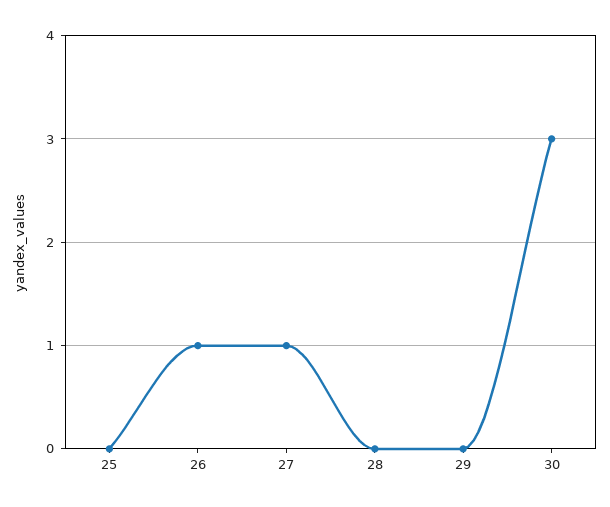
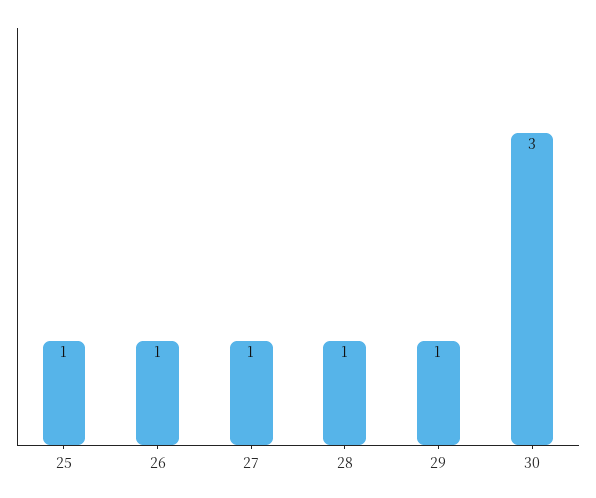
  {
-   "25": 0,
+   "25": 1,
    "26": 1,
    "27": 1,
-   "28": 0,
+   "28": 1,
-   "29": 0,
+   "29": 1,
    "30": 3
  }

